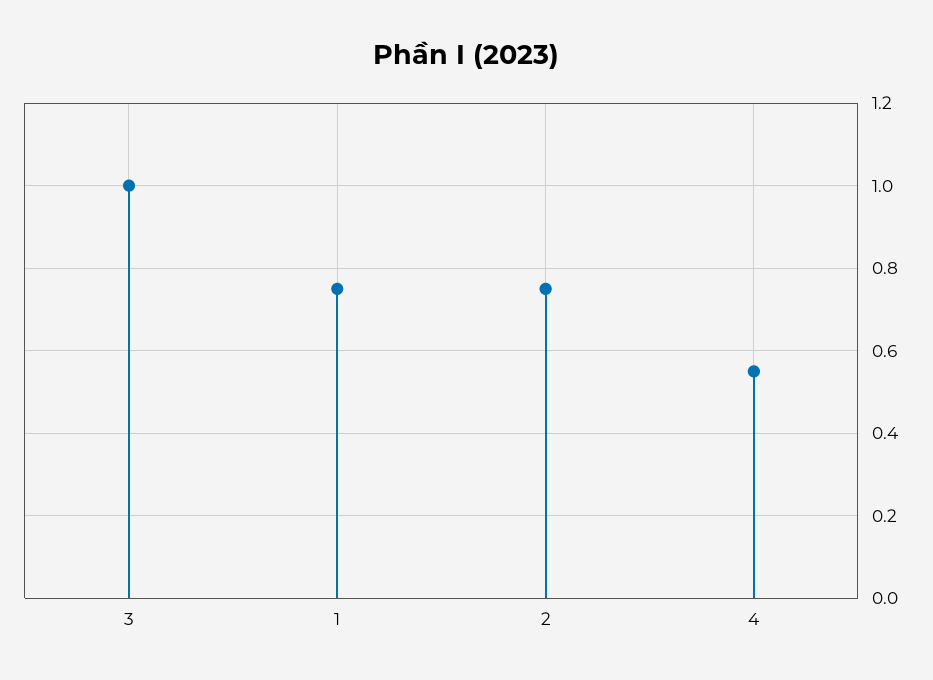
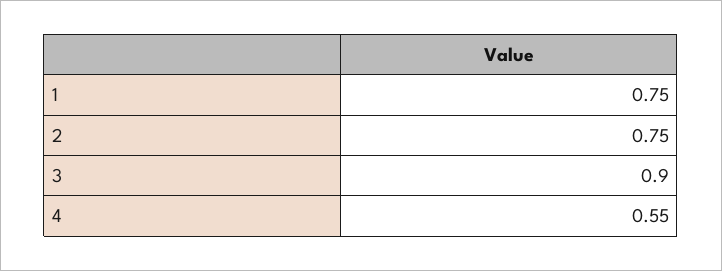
  {
-   "3": 1,
+   "3": 0.9,
    "1": 0.75,
    "2": 0.75,
    "4": 0.55
  }

